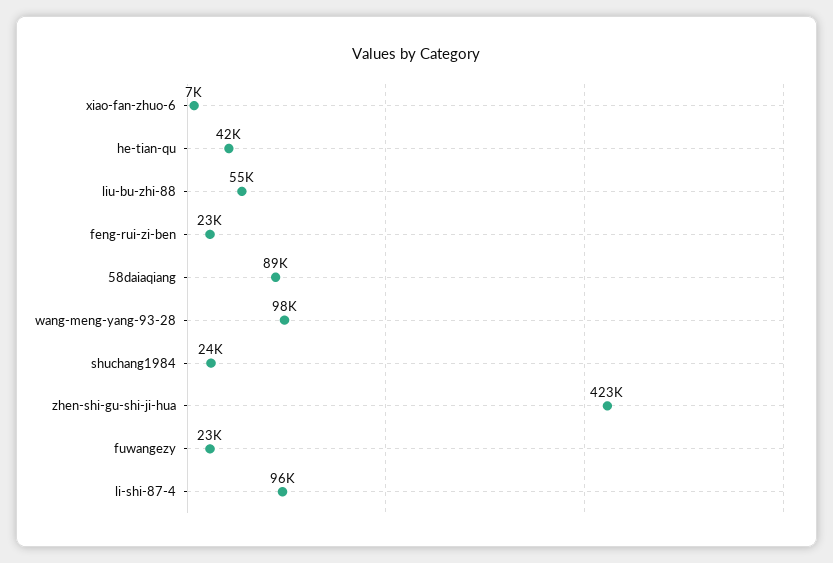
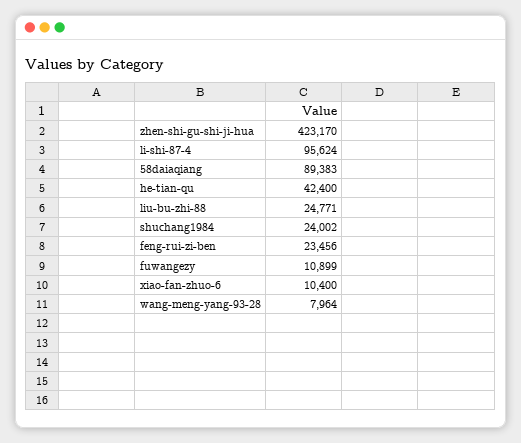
  {
-   "xiao-fan-zhuo-6": 7000,
+   "xiao-fan-zhuo-6": 10400,
    "he-tian-qu": 42400,
-   "liu-bu-zhi-88": 55000,
+   "liu-bu-zhi-88": 24771,
    "feng-rui-zi-ben": 23456,
    "58daiaqiang": 89383,
-   "wang-meng-yang-93-28": 98000,
+   "wang-meng-yang-93-28": 7964,
    "shuchang1984": 24002,
    "zhen-shi-gu-shi-ji-hua": 423170,
-   "fuwangezy": 23000,
+   "fuwangezy": 10899,
    "li-shi-87-4": 95624
  }

